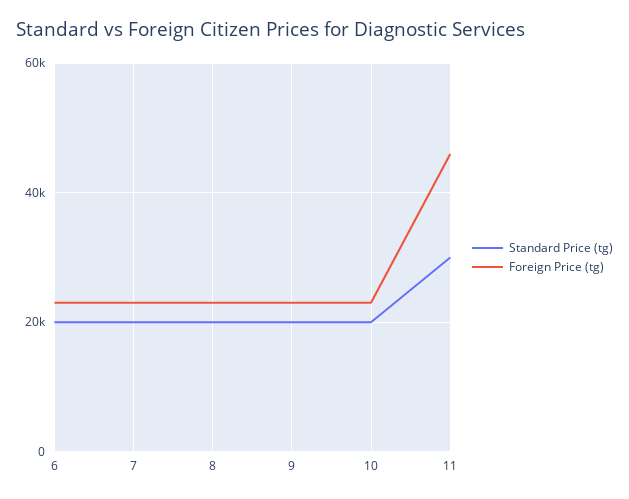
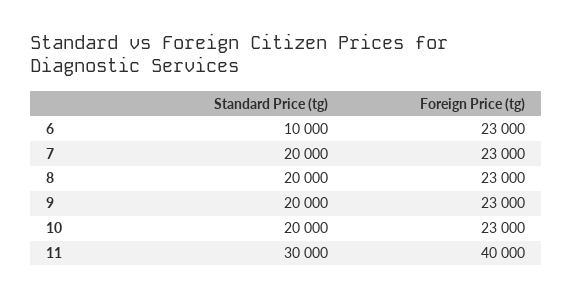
  {
    "Standard Price (tg)": {
-     "6": 20000,
+     "6": 10000,
      "7": 20000,
      "8": 20000,
      "9": 20000,
      "10": 20000,
      "11": 30000
    },
    "Foreign Price (tg)": {
      "6": 23000,
      "7": 23000,
      "8": 23000,
      "9": 23000,
      "10": 23000,
-     "11": 46000
+     "11": 40000
    }
  }

